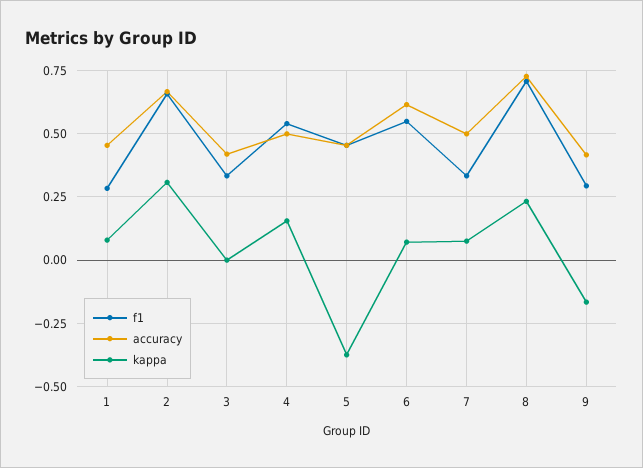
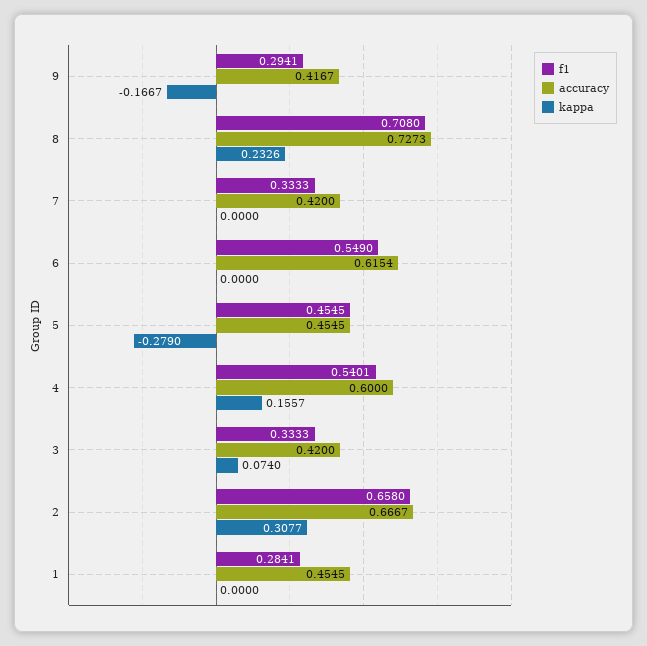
  {
    "f1": {
      "1": 0.2841,
      "2": 0.658,
      "3": 0.3333,
      "4": 0.5401,
      "5": 0.4545,
      "6": 0.549,
      "7": 0.3333,
      "8": 0.708,
      "9": 0.2941
    },
    "accuracy": {
      "1": 0.4545,
      "2": 0.6667,
      "3": 0.42,
-     "4": 0.5,
+     "4": 0.6,
      "5": 0.4545,
      "6": 0.6154,
-     "7": 0.5,
+     "7": 0.42,
      "8": 0.7273,
      "9": 0.4167
    },
    "kappa": {
-     "1": 0.075,
+     "1": 0,
      "2": 0.3077,
-     "3": 0,
+     "3": 0.074,
      "4": 0.1557,
-     "5": -0.375,
+     "5": -0.279,
-     "6": 0.075,
+     "6": 0,
-     "7": 0.075,
+     "7": 0,
      "8": 0.2326,
      "9": -0.1667
    }
  }

